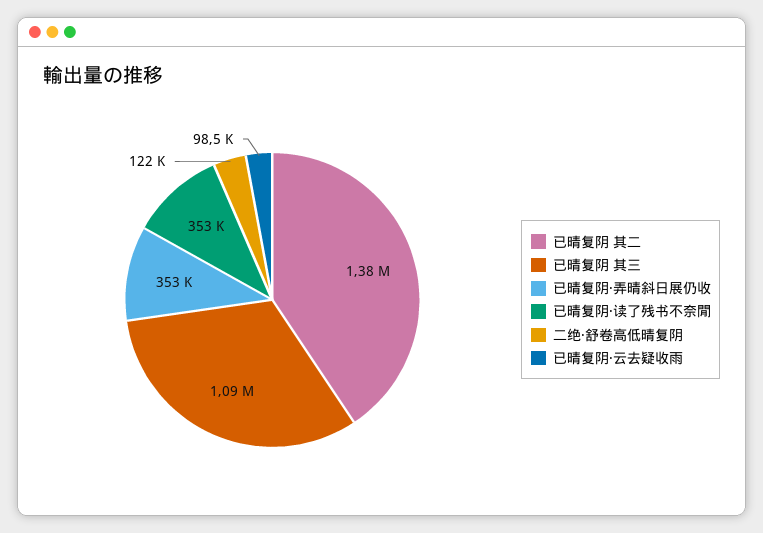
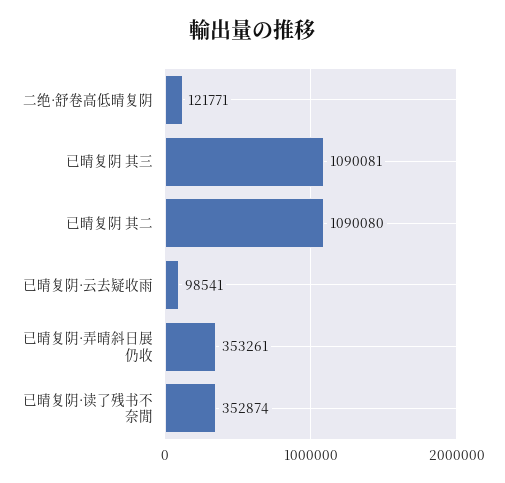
  {
-   "已晴复阴 其二": 1380000,
+   "已晴复阴 其二": 1090080,
    "已晴复阴 其三": 1090081,
    "已晴复阴·弄晴斜日展仍收": 353261,
    "已晴复阴·读了残书不奈閒": 352874,
    "二绝·舒卷高低晴复阴": 121771,
    "已晴复阴·云去疑收雨": 98541
  }

